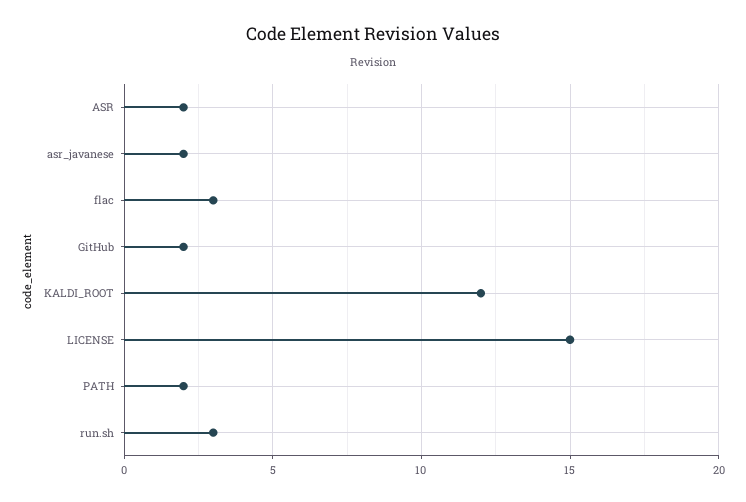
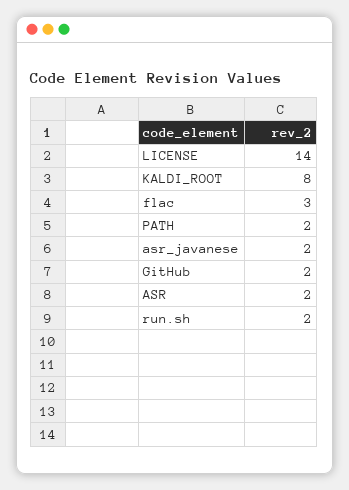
  {
    "ASR": 2,
    "asr_javanese": 2,
    "flac": 3,
    "GitHub": 2,
-   "KALDI_ROOT": 12,
+   "KALDI_ROOT": 8,
-   "LICENSE": 15,
+   "LICENSE": 14,
    "PATH": 2,
-   "run.sh": 3
+   "run.sh": 2
  }

